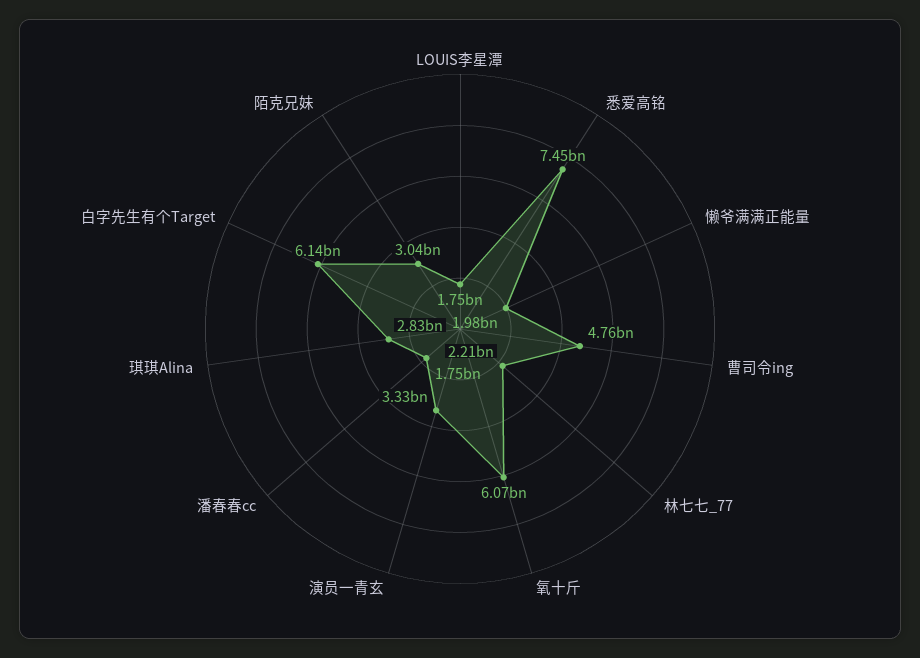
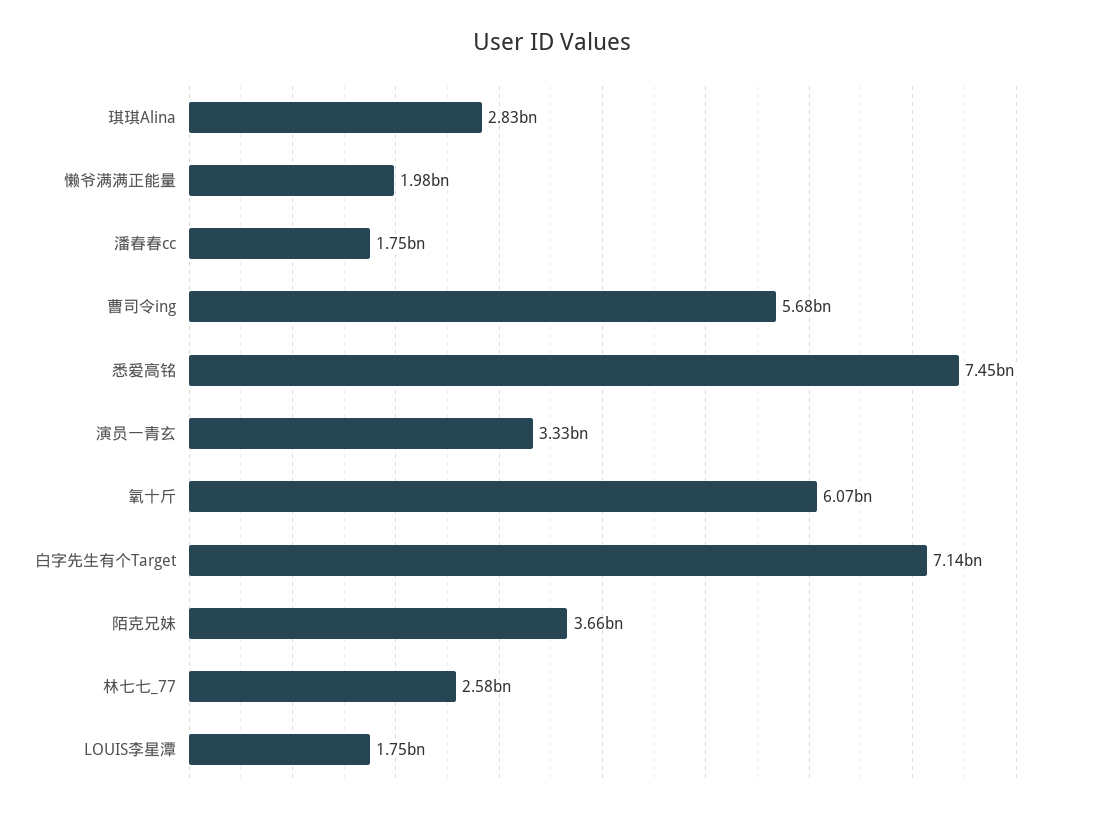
  {
    "LOUIS李星潭": 1750000000,
    "悉爱高铭": 7450000000,
    "懒爷满满正能量": 1980000000,
-   "曹司令ing": 4760000000,
+   "曹司令ing": 5680000000,
-   "林七七_77": 2210000000,
+   "林七七_77": 2580000000,
    "氧十斤": 6070000000,
    "演员一青玄": 3330000000,
    "潘春春cc": 1750000000,
    "琪琪Alina": 2830000000,
-   "白字先生有个Target": 6140000000,
+   "白字先生有个Target": 7140000000,
-   "陌克兄妹": 3040000000
+   "陌克兄妹": 3660000000
  }

